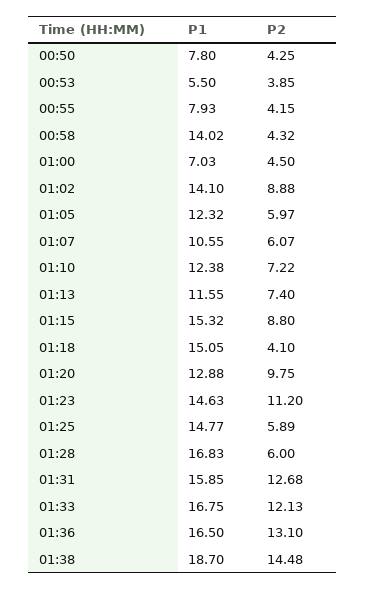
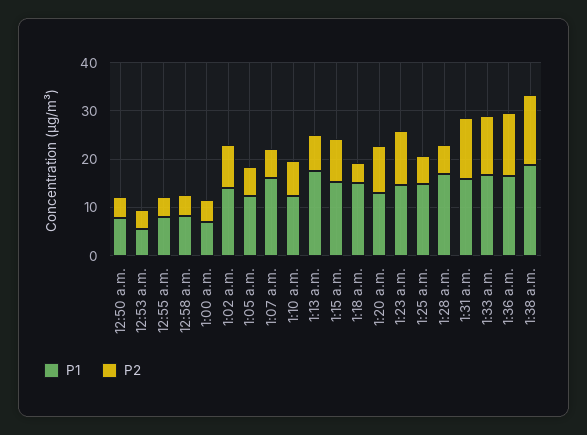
  {
    "P1": {
      "00:50": 7.8,
      "00:53": 5.5,
      "00:55": 7.93,
-     "00:58": 14.02,
+     "00:58": 8,
      "01:00": 7.03,
      "01:02": 14.1,
      "01:05": 12.32,
-     "01:07": 10.55,
+     "01:07": 16,
      "01:10": 12.38,
-     "01:13": 11.55,
+     "01:13": 18,
      "01:15": 15.32,
      "01:18": 15.05,
      "01:20": 12.88,
      "01:23": 14.63,
      "01:25": 14.77,
      "01:28": 16.83,
      "01:31": 15.85,
      "01:33": 16.75,
      "01:36": 16.5,
      "01:38": 18.7
    },
    "P2": {
      "00:50": 4.25,
      "00:53": 3.85,
      "00:55": 4.15,
      "00:58": 4.32,
      "01:00": 4.5,
      "01:02": 8.88,
      "01:05": 5.97,
      "01:07": 6.07,
      "01:10": 7.22,
      "01:13": 7.4,
      "01:15": 8.8,
      "01:18": 4.1,
      "01:20": 9.75,
      "01:23": 11.2,
      "01:25": 5.89,
      "01:28": 6,
      "01:31": 12.68,
      "01:33": 12.13,
      "01:36": 13.1,
      "01:38": 14.48
    }
  }

